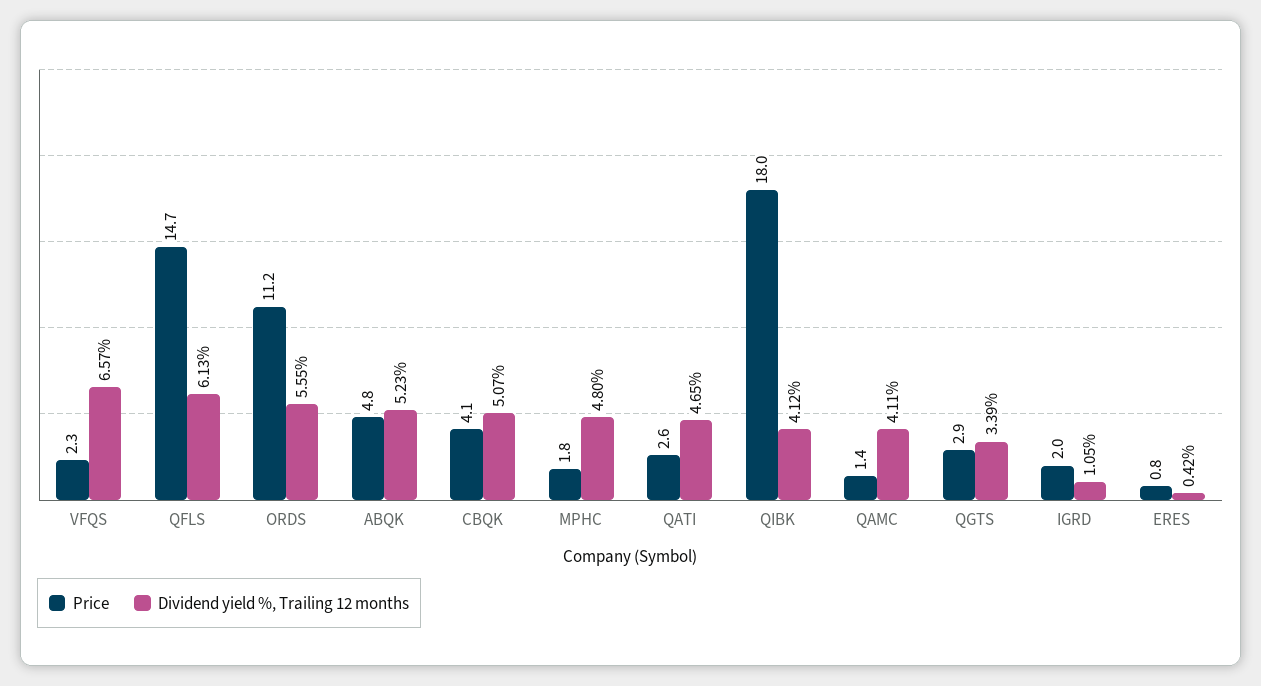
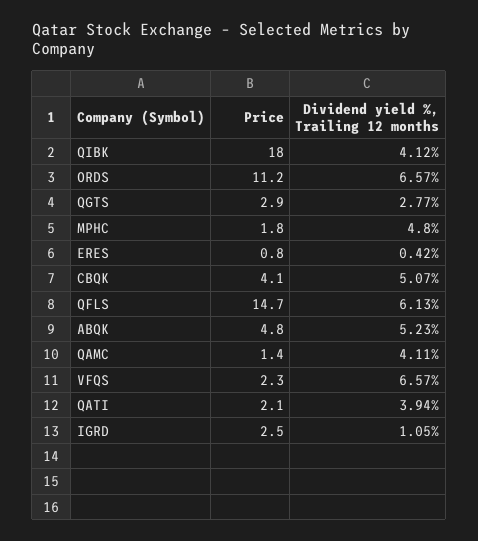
  {
    "Price": {
      "VFQS": 2.3,
      "QFLS": 14.7,
      "ORDS": 11.2,
      "ABQK": 4.8,
      "CBQK": 4.1,
      "MPHC": 1.8,
-     "QATI": 2.6,
+     "QATI": 2.1,
      "QIBK": 18,
      "QAMC": 1.4,
      "QGTS": 2.9,
-     "IGRD": 2,
+     "IGRD": 2.5,
      "ERES": 0.8
    },
    "Dividend yield %, Trailing 12 months": {
      "VFQS": 6.57,
      "QFLS": 6.13,
-     "ORDS": 5.55,
+     "ORDS": 6.57,
      "ABQK": 5.23,
      "CBQK": 5.07,
      "MPHC": 4.8,
-     "QATI": 4.65,
+     "QATI": 3.94,
      "QIBK": 4.12,
      "QAMC": 4.11,
-     "QGTS": 3.39,
+     "QGTS": 2.77,
      "IGRD": 1.05,
      "ERES": 0.42
    }
  }

